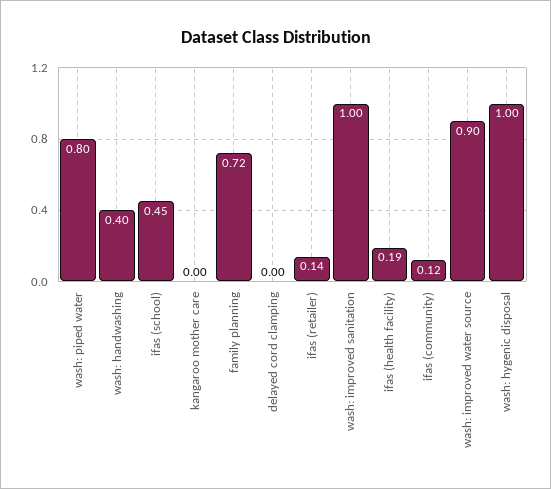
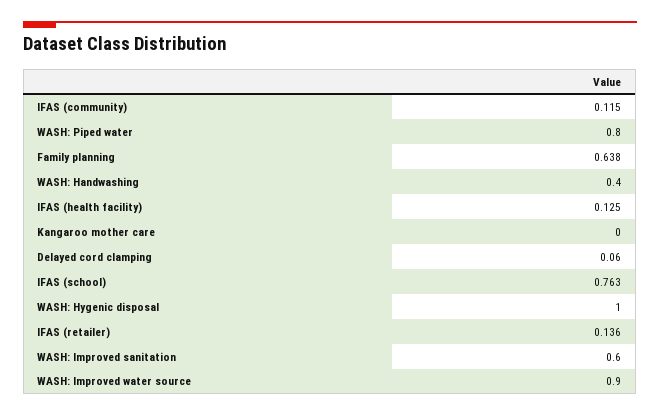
  {
    "wash: piped water": 0.8,
    "wash: handwashing": 0.4,
-   "ifas (school)": 0.45,
+   "ifas (school)": 0.763,
    "kangaroo mother care": 0,
-   "family planning": 0.72,
+   "family planning": 0.638,
-   "delayed cord clamping": 0,
+   "delayed cord clamping": 0.06,
    "ifas (retailer)": 0.136,
-   "wash: improved sanitation": 1,
+   "wash: improved sanitation": 0.6,
-   "ifas (health facility)": 0.19,
+   "ifas (health facility)": 0.125,
    "ifas (community)": 0.115,
    "wash: improved water source": 0.9,
    "wash: hygenic disposal": 1
  }

